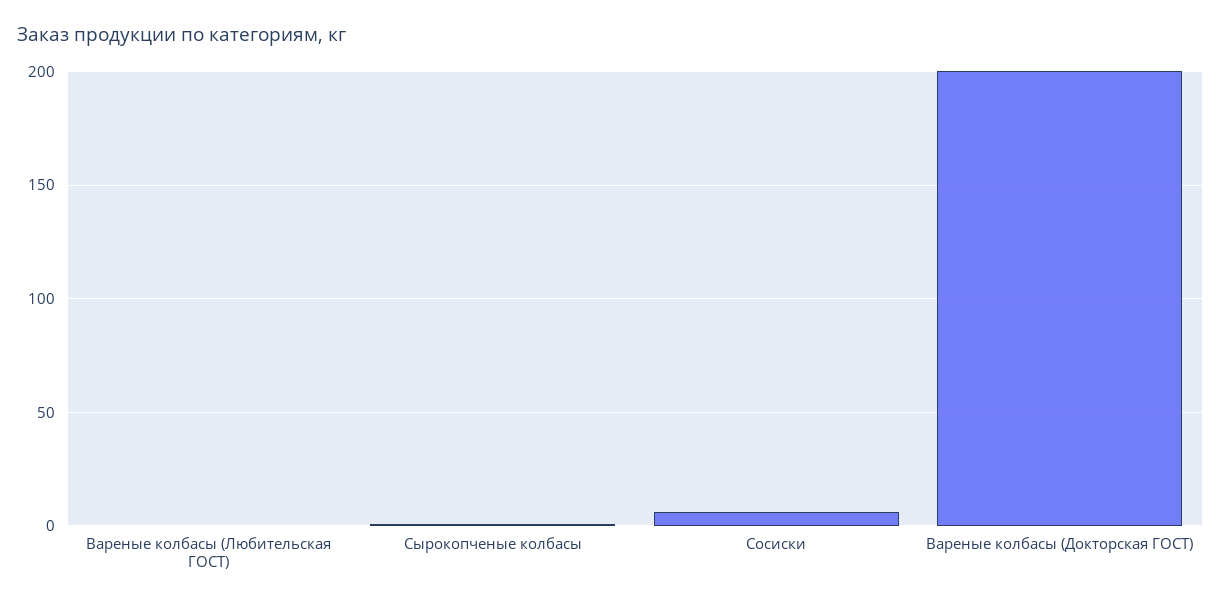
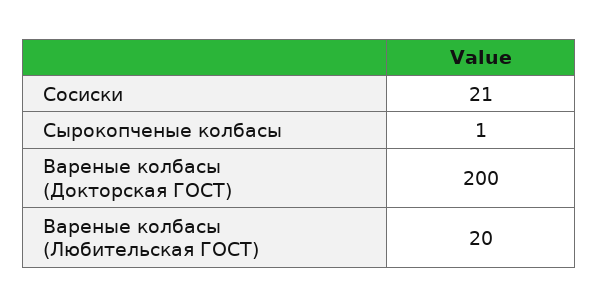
  {
-   "Вареные колбасы (Любительская ГОСТ)": 0,
+   "Вареные колбасы (Любительская ГОСТ)": 20,
    "Сырокопченые колбасы": 1,
-   "Сосиски": 5,
+   "Сосиски": 21,
    "Вареные колбасы (Докторская ГОСТ)": 200
  }

